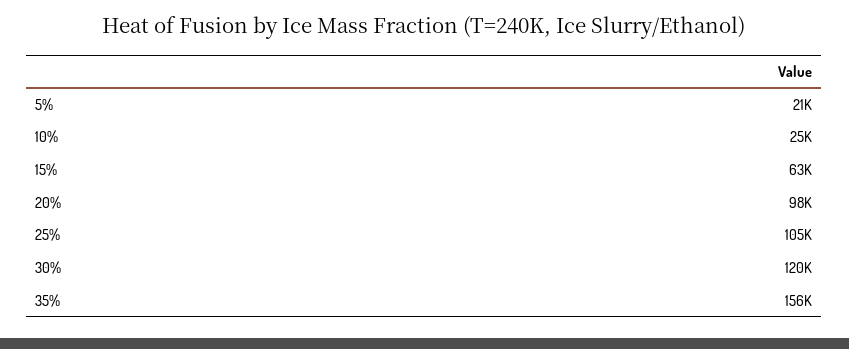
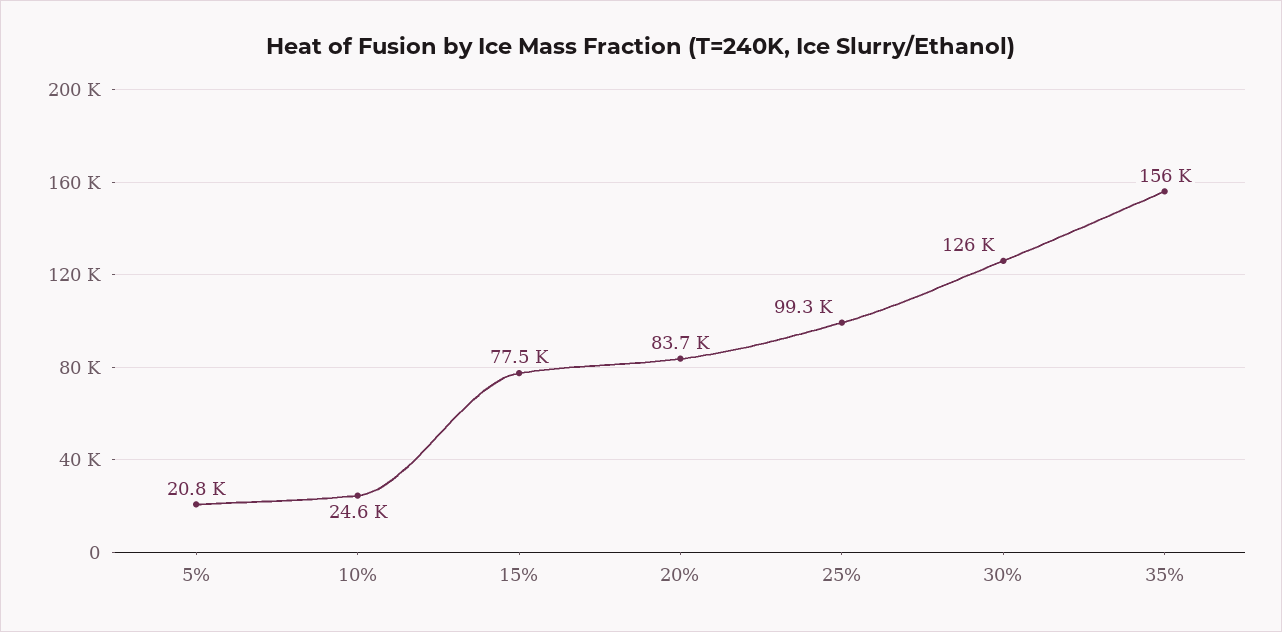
  {
    "5%": 20800,
    "10%": 24600,
-   "15%": 63000,
+   "15%": 77500,
-   "20%": 98000,
+   "20%": 83700,
-   "25%": 105000,
+   "25%": 99300,
-   "30%": 120000,
+   "30%": 126000,
    "35%": 156000
  }

